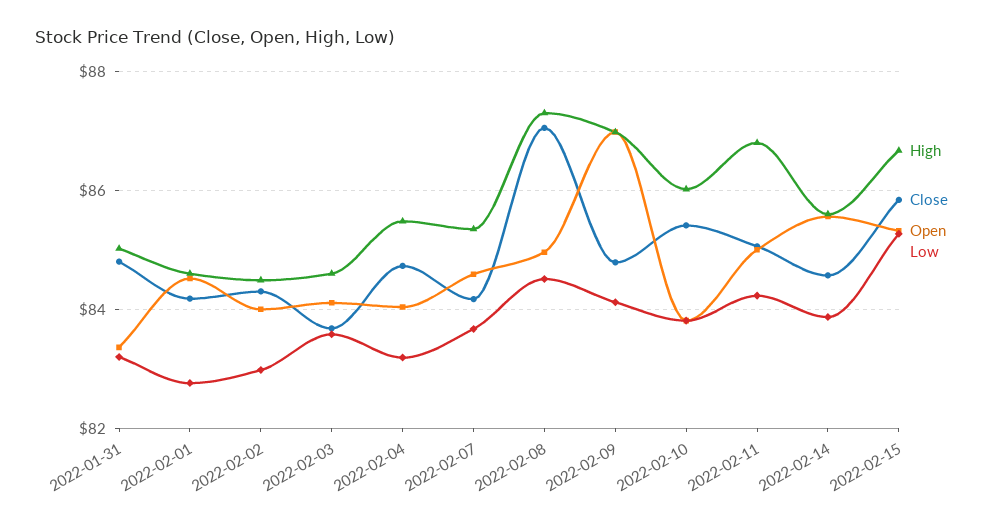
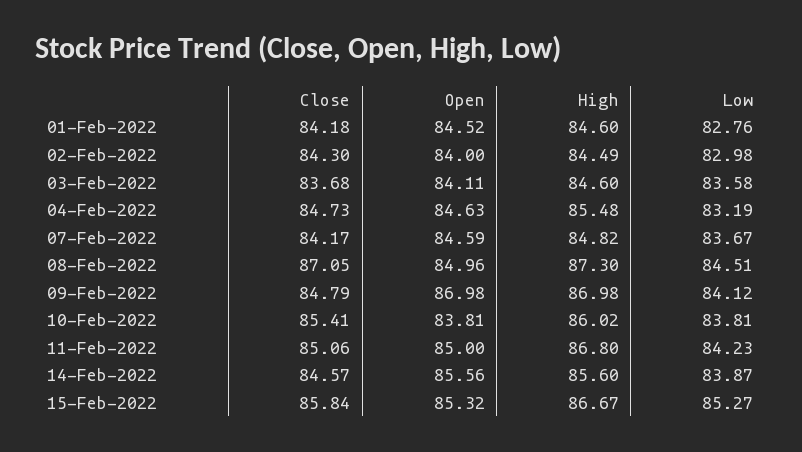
  {
    "High": {
-     "2022-01-31": 85,
      "2022-02-01": 84.6,
      "2022-02-02": 84.49,
      "2022-02-03": 84.6,
      "2022-02-04": 85.48,
-     "2022-02-07": 85.4,
+     "2022-02-07": 84.82,
      "2022-02-08": 87.3,
      "2022-02-09": 86.98,
      "2022-02-10": 86.02,
      "2022-02-11": 86.8,
      "2022-02-14": 85.6,
      "2022-02-15": 86.67
    },
    "Close": {
-     "2022-01-31": 84.8,
      "2022-02-01": 84.18,
      "2022-02-02": 84.3,
      "2022-02-03": 83.68,
      "2022-02-04": 84.73,
      "2022-02-07": 84.17,
      "2022-02-08": 87.05,
      "2022-02-09": 84.79,
      "2022-02-10": 85.41,
      "2022-02-11": 85.06,
      "2022-02-14": 84.57,
      "2022-02-15": 85.84
    },
    "Open": {
-     "2022-01-31": 83.4,
      "2022-02-01": 84.52,
      "2022-02-02": 84,
      "2022-02-03": 84.11,
-     "2022-02-04": 84,
+     "2022-02-04": 84.63,
      "2022-02-07": 84.59,
      "2022-02-08": 84.96,
      "2022-02-09": 86.98,
      "2022-02-10": 83.81,
      "2022-02-11": 85,
      "2022-02-14": 85.56,
      "2022-02-15": 85.32
    },
    "Low": {
-     "2022-01-31": 83.2,
      "2022-02-01": 82.76,
      "2022-02-02": 82.98,
      "2022-02-03": 83.58,
      "2022-02-04": 83.19,
      "2022-02-07": 83.67,
      "2022-02-08": 84.51,
      "2022-02-09": 84.12,
      "2022-02-10": 83.81,
      "2022-02-11": 84.23,
      "2022-02-14": 83.87,
      "2022-02-15": 85.27
    }
  }

